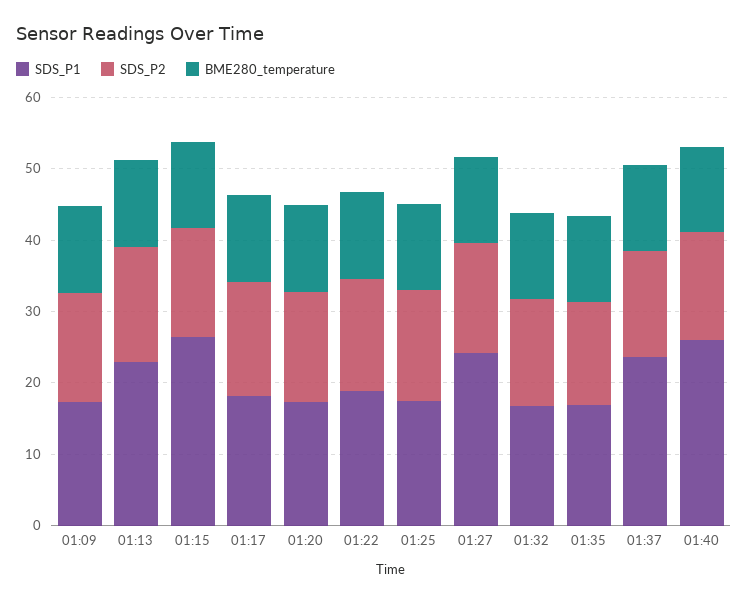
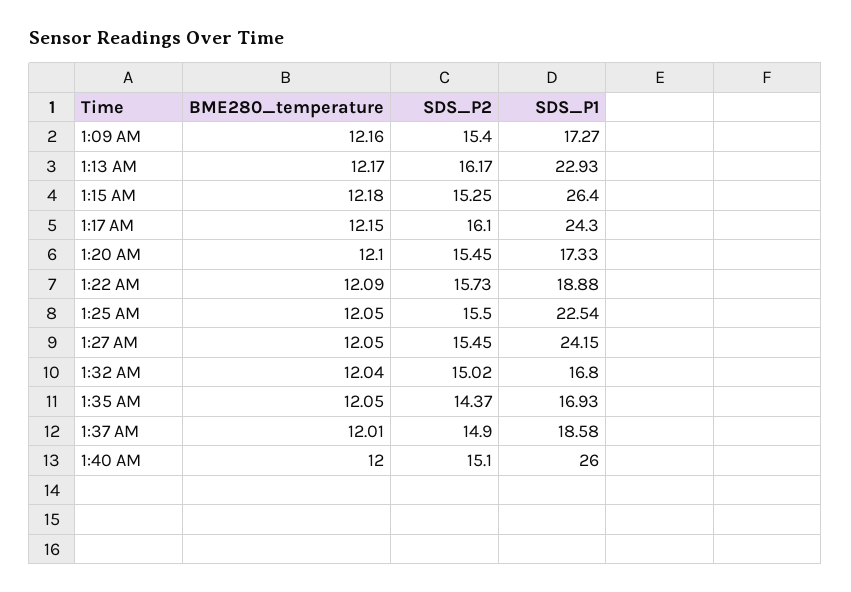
  {
    "SDS_P1": {
      "01:09": 17.27,
      "01:13": 22.93,
      "01:15": 26.4,
-     "01:17": 18,
+     "01:17": 24.3,
      "01:20": 17.33,
      "01:22": 18.88,
-     "01:25": 18,
+     "01:25": 22.54,
      "01:27": 24.15,
      "01:32": 16.8,
      "01:35": 16.93,
-     "01:37": 24,
+     "01:37": 18.58,
      "01:40": 26
    },
    "SDS_P2": {
      "01:09": 15.4,
      "01:13": 16.17,
      "01:15": 15.25,
      "01:17": 16.1,
      "01:20": 15.45,
      "01:22": 15.73,
      "01:25": 15.5,
      "01:27": 15.45,
      "01:32": 15.02,
      "01:35": 14.37,
      "01:37": 14.9,
      "01:40": 15.1
    },
    "BME280_temperature": {
      "01:09": 12.16,
      "01:13": 12.17,
      "01:15": 12.18,
      "01:17": 12.15,
      "01:20": 12.1,
      "01:22": 12.09,
      "01:25": 12.05,
      "01:27": 12.05,
      "01:32": 12.04,
      "01:35": 12.05,
      "01:37": 12.01,
      "01:40": 12
    }
  }

